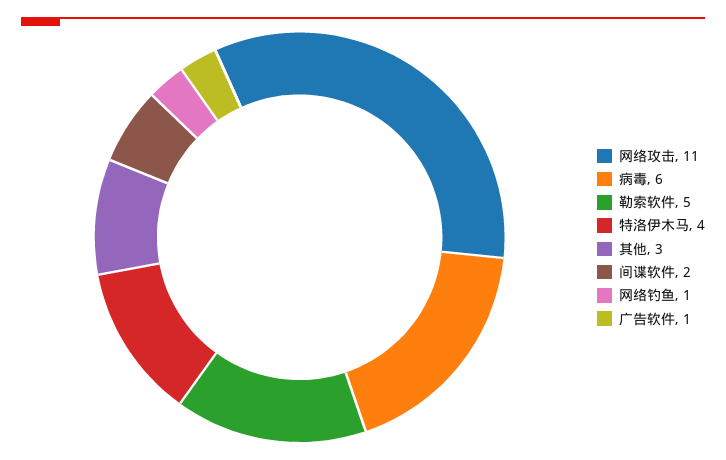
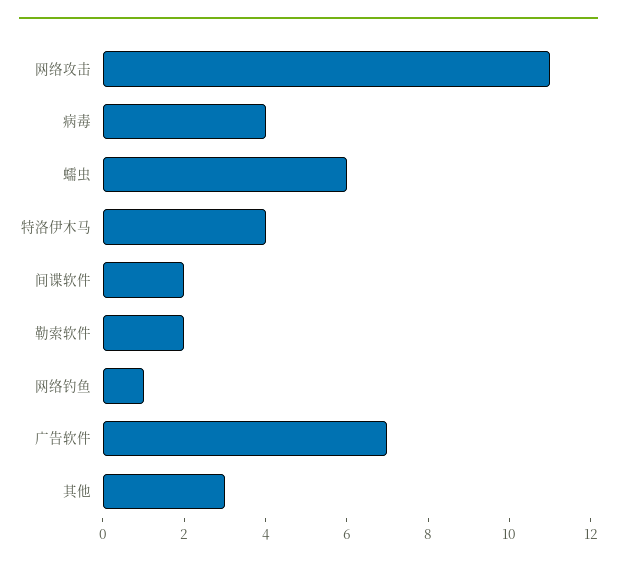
  {
    "网络攻击": 11,
-   "病毒": 6,
+   "病毒": 4,
-   "勒索软件": 5,
+   "勒索软件": 2,
    "特洛伊木马": 4,
    "其他": 3,
    "间谍软件": 2,
    "网络钓鱼": 1,
-   "广告软件": 1
+   "广告软件": 7,
+   "蠕虫": 6
  }

